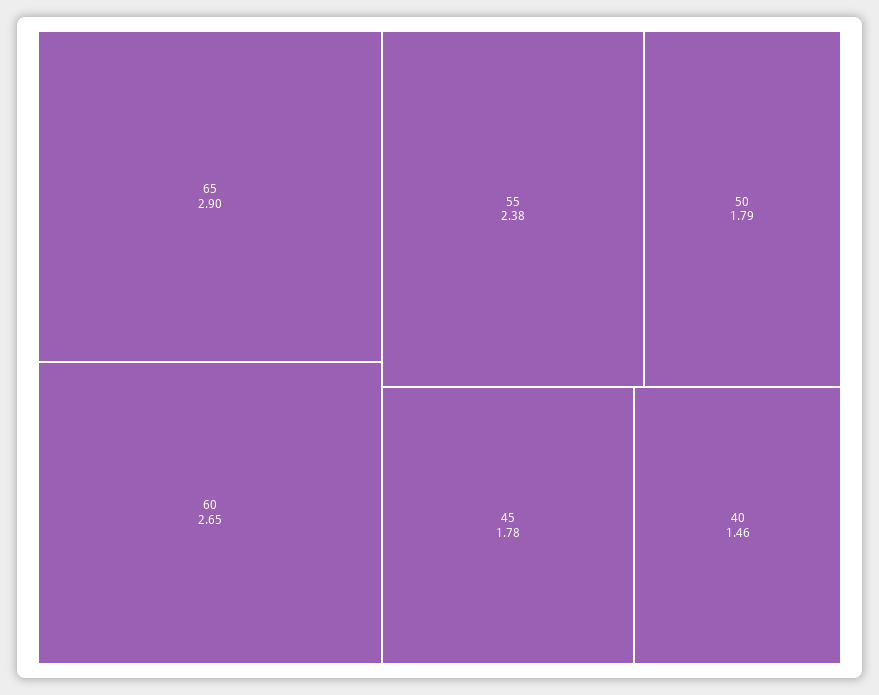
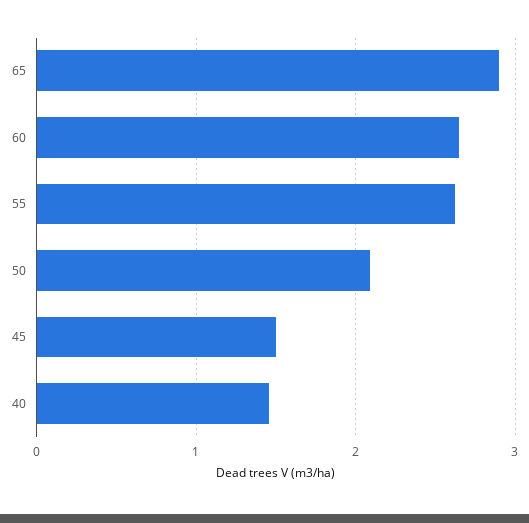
  {
    "65": 2.9,
    "60": 2.65,
-   "55": 2.38,
+   "55": 2.6,
-   "50": 1.79,
+   "50": 2.1,
-   "45": 1.78,
+   "45": 1.5,
    "40": 1.46
  }

